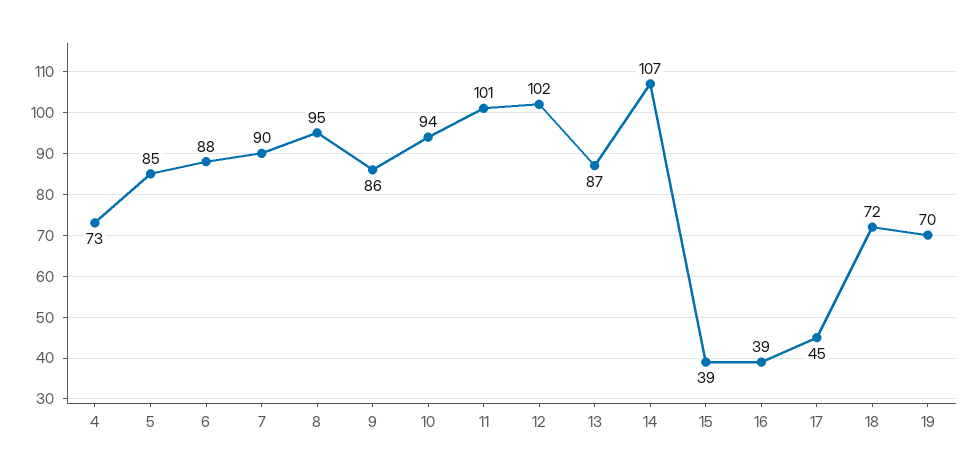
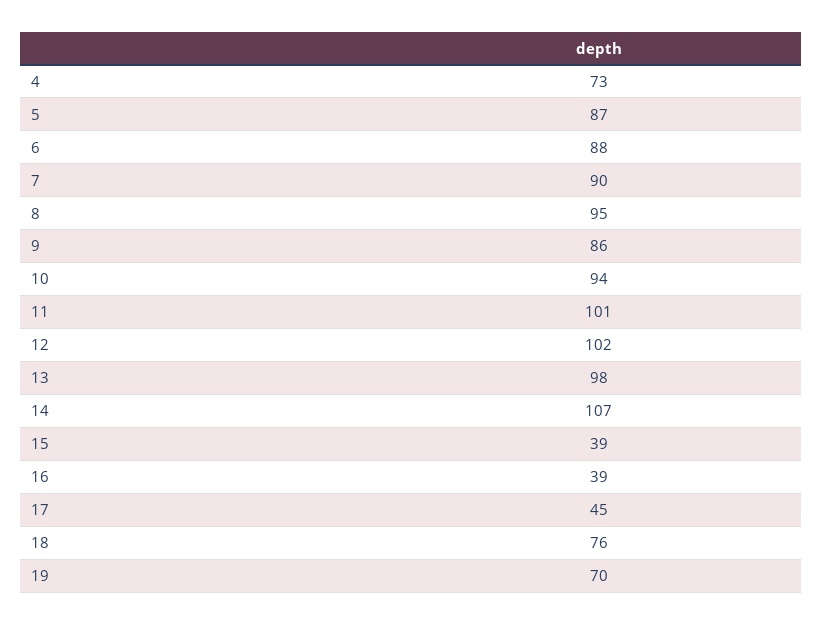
  {
    "4": 73,
-   "5": 85,
+   "5": 87,
    "6": 88,
    "7": 90,
    "8": 95,
    "9": 86,
    "10": 94,
    "11": 101,
    "12": 102,
-   "13": 87,
+   "13": 98,
    "14": 107,
    "15": 39,
    "16": 39,
    "17": 45,
-   "18": 72,
+   "18": 76,
    "19": 70
  }

